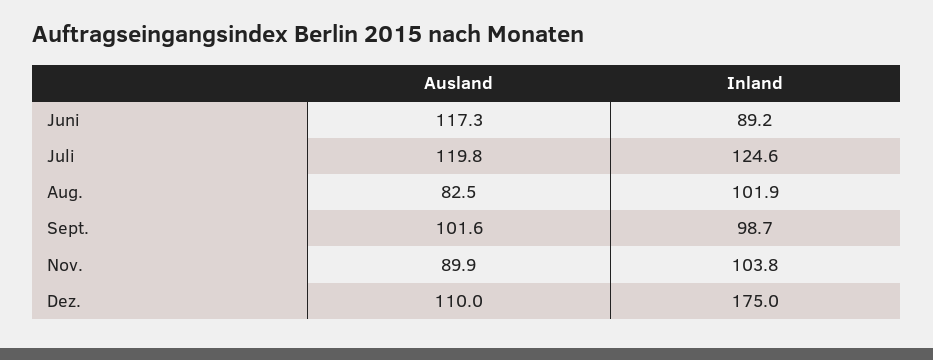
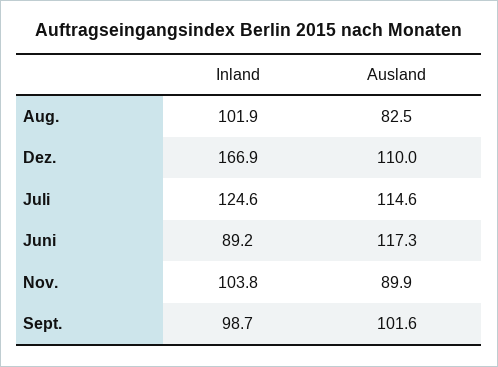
  {
    "Ausland": {
      "Juni": 117.3,
-     "Juli": 119.8,
+     "Juli": 114.6,
      "Aug.": 82.5,
      "Sept.": 101.6,
      "Nov.": 89.9,
      "Dez.": 110
    },
    "Inland": {
      "Juni": 89.2,
      "Juli": 124.6,
      "Aug.": 101.9,
      "Sept.": 98.7,
      "Nov.": 103.8,
-     "Dez.": 175
+     "Dez.": 166.9
    }
  }

